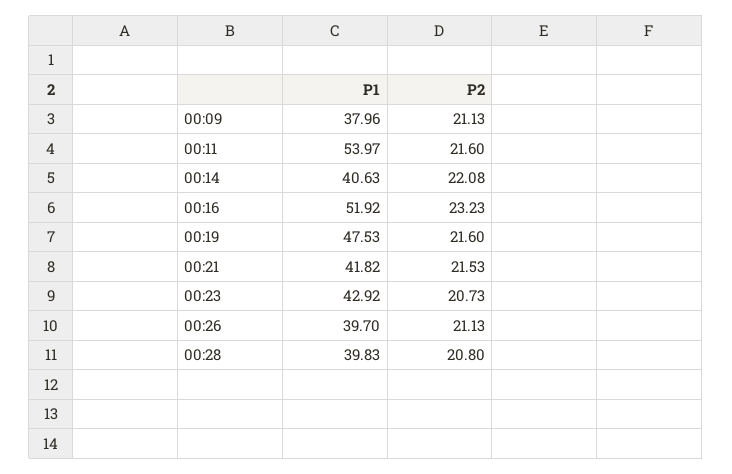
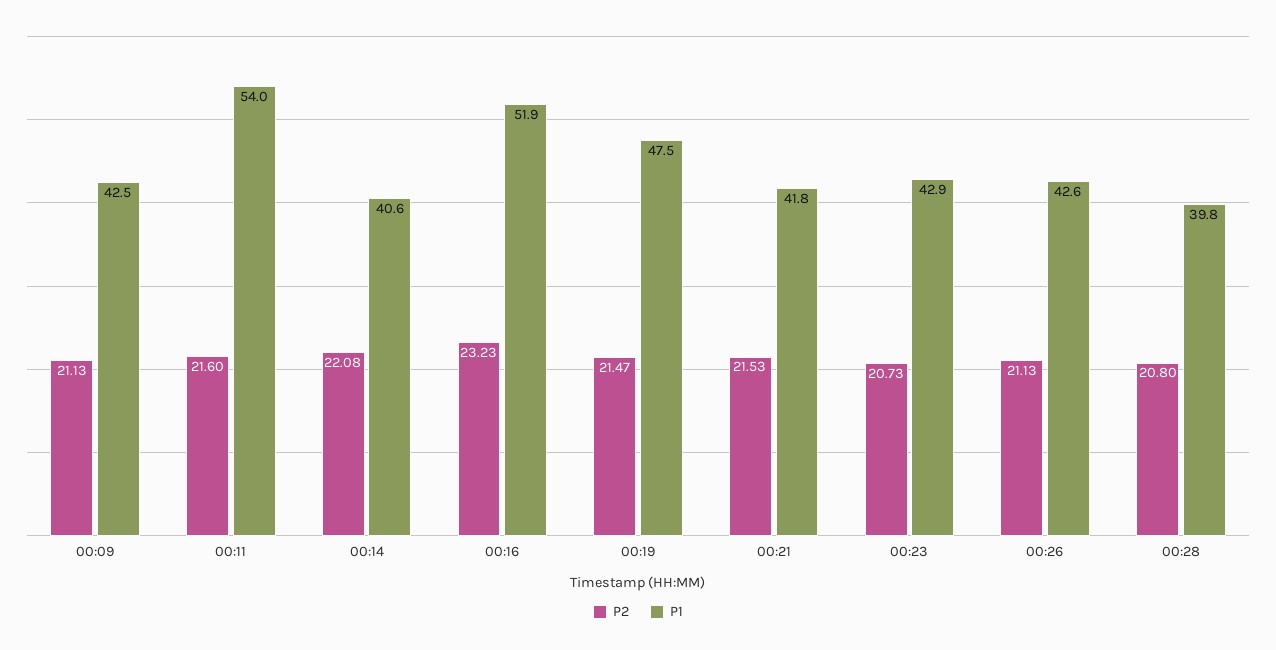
  {
    "P1": {
-     "00:09": 37.96,
+     "00:09": 42.5,
      "00:11": 53.97,
      "00:14": 40.63,
      "00:16": 51.92,
      "00:19": 47.53,
      "00:21": 41.82,
      "00:23": 42.92,
-     "00:26": 39.7,
+     "00:26": 42.6,
      "00:28": 39.83
    },
    "P2": {
      "00:09": 21.13,
      "00:11": 21.6,
      "00:14": 22.08,
      "00:16": 23.23,
-     "00:19": 21.6,
+     "00:19": 21.47,
      "00:21": 21.53,
      "00:23": 20.73,
      "00:26": 21.13,
      "00:28": 20.8
    }
  }

